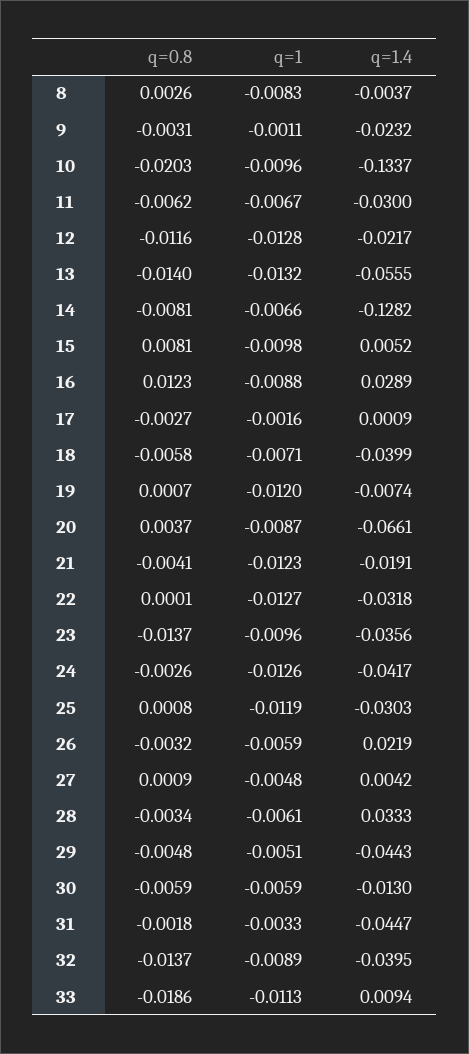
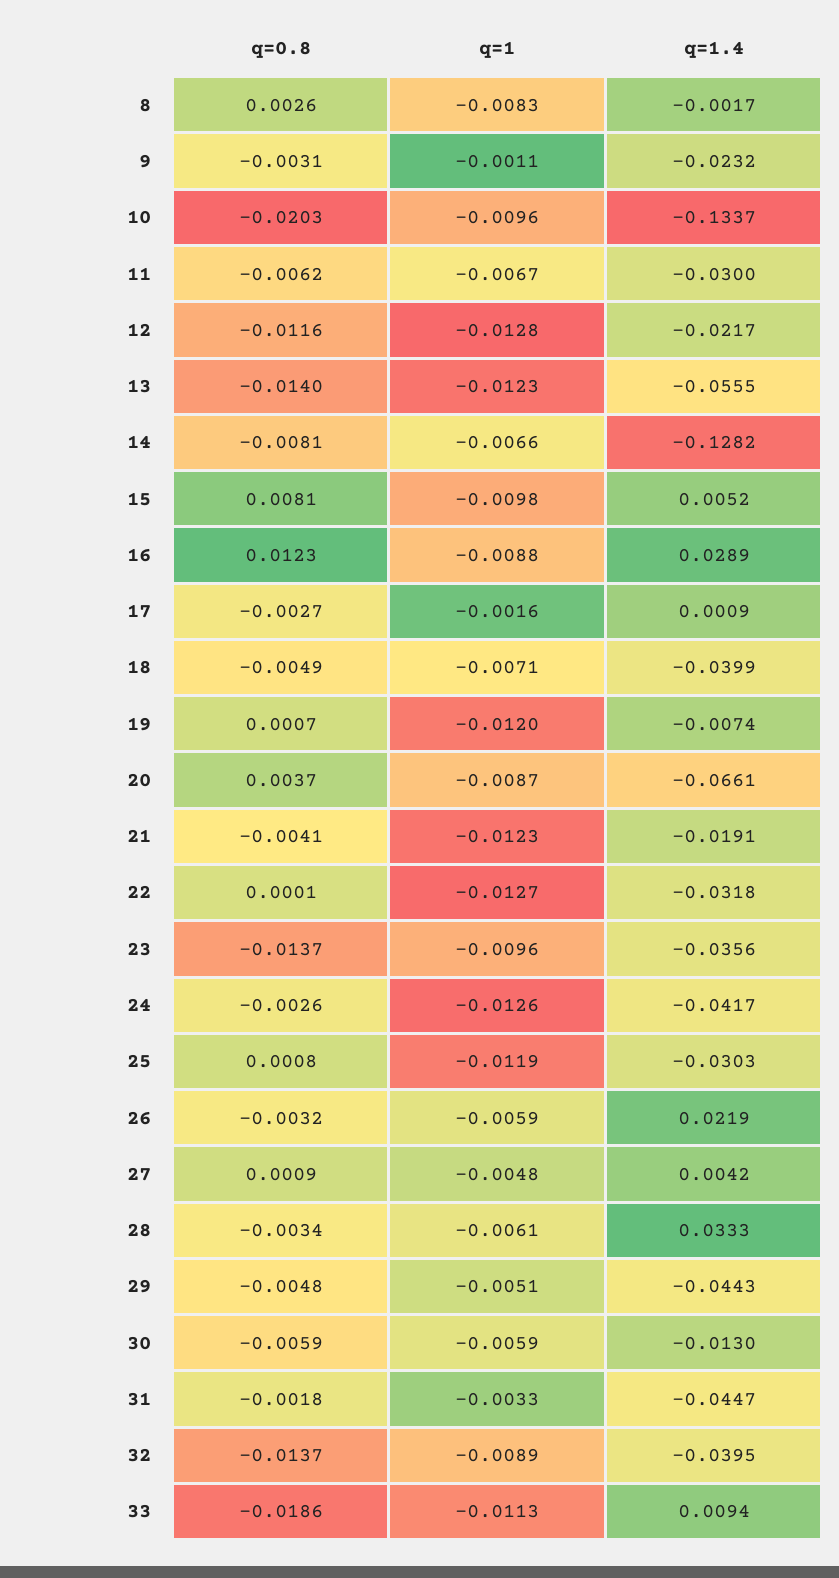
  {
    "q=0.8": {
      "8": 0.0026,
      "9": -0.0031,
      "10": -0.0203,
      "11": -0.0062,
      "12": -0.0116,
      "13": -0.014,
      "14": -0.0081,
      "15": 0.0081,
      "16": 0.0123,
      "17": -0.0027,
-     "18": -0.0058,
+     "18": -0.0049,
      "19": 0.0007,
      "20": 0.0037,
      "21": -0.0041,
      "22": 0.0001,
      "23": -0.0137,
      "24": -0.0026,
      "25": 0.0008,
      "26": -0.0032,
      "27": 0.0009,
      "28": -0.0034,
      "29": -0.0048,
      "30": -0.0059,
      "31": -0.0018,
      "32": -0.0137,
      "33": -0.0186
    },
    "q=1": {
      "8": -0.0083,
      "9": -0.0011,
      "10": -0.0096,
      "11": -0.0067,
      "12": -0.0128,
-     "13": -0.0132,
+     "13": -0.0123,
      "14": -0.0066,
      "15": -0.0098,
      "16": -0.0088,
      "17": -0.0016,
      "18": -0.0071,
      "19": -0.012,
      "20": -0.0087,
      "21": -0.0123,
      "22": -0.0127,
      "23": -0.0096,
      "24": -0.0126,
      "25": -0.0119,
      "26": -0.0059,
      "27": -0.0048,
      "28": -0.0061,
      "29": -0.0051,
      "30": -0.0059,
      "31": -0.0033,
      "32": -0.0089,
      "33": -0.0113
    },
    "q=1.4": {
-     "8": -0.0037,
+     "8": -0.0017,
      "9": -0.0232,
      "10": -0.1337,
      "11": -0.03,
      "12": -0.0217,
      "13": -0.0555,
      "14": -0.1282,
      "15": 0.0052,
      "16": 0.0289,
      "17": 0.0009,
      "18": -0.0399,
      "19": -0.0074,
      "20": -0.0661,
      "21": -0.0191,
      "22": -0.0318,
      "23": -0.0356,
      "24": -0.0417,
      "25": -0.0303,
      "26": 0.0219,
      "27": 0.0042,
      "28": 0.0333,
      "29": -0.0443,
      "30": -0.013,
      "31": -0.0447,
      "32": -0.0395,
      "33": 0.0094
    }
  }

